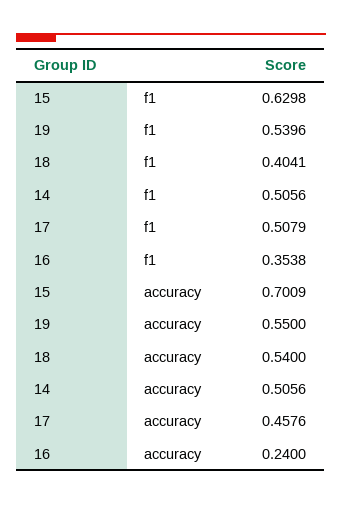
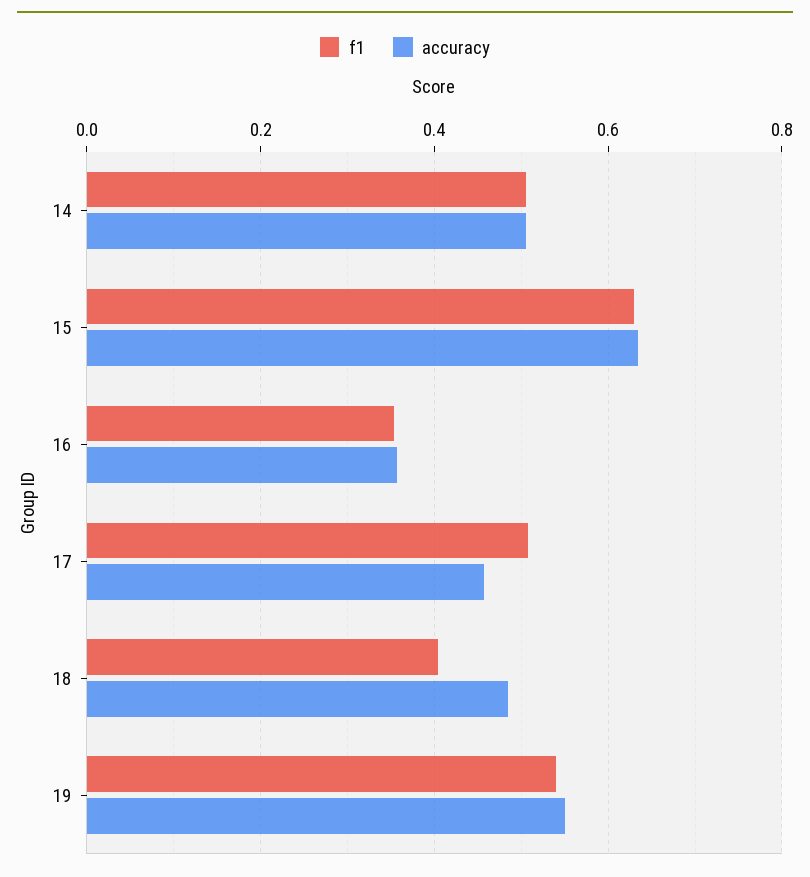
  {
    "f1": {
      "15": 0.6298,
      "19": 0.5396,
      "18": 0.4041,
      "14": 0.5056,
      "17": 0.5079,
      "16": 0.3538
    },
    "accuracy": {
-     "15": 0.7009,
+     "15": 0.64,
      "19": 0.55,
-     "18": 0.54,
+     "18": 0.48,
      "14": 0.5056,
      "17": 0.4576,
-     "16": 0.24
+     "16": 0.36
    }
  }

